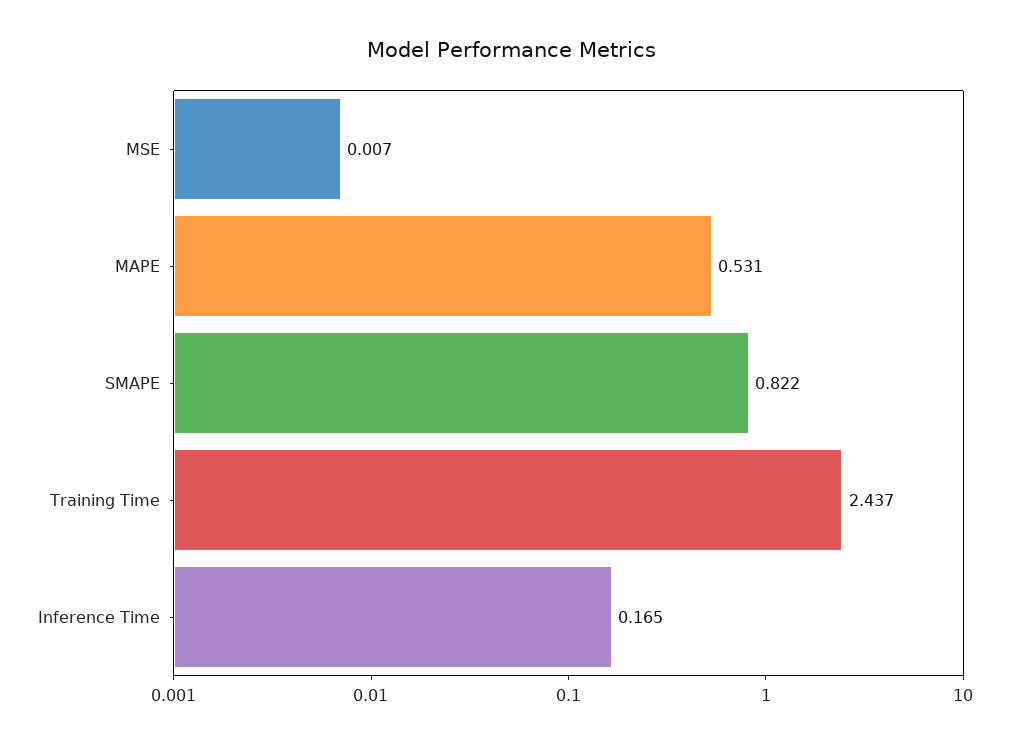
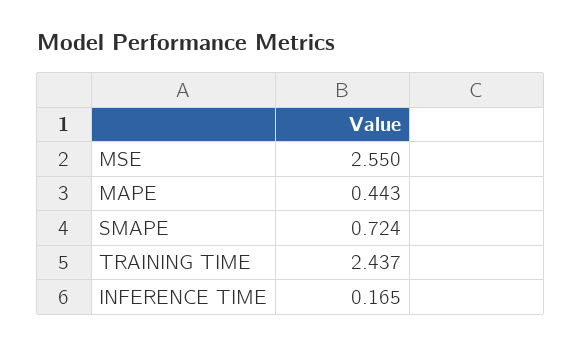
  {
-   "MSE": 0.007,
+   "MSE": 2.55,
-   "MAPE": 0.531,
+   "MAPE": 0.443,
-   "SMAPE": 0.822,
+   "SMAPE": 0.724,
    "Training Time": 2.437,
    "Inference Time": 0.165
  }

